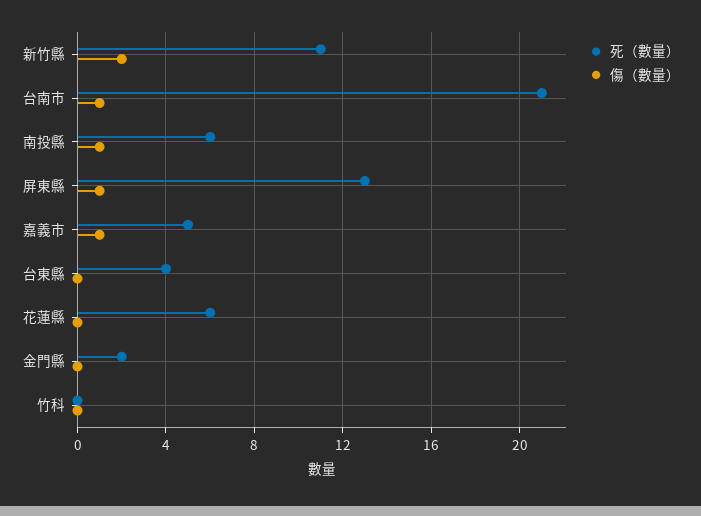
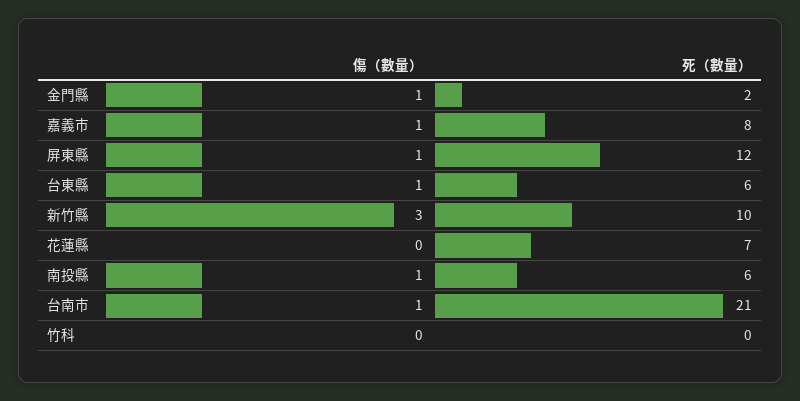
  {
    "死（數量）": {
-     "新竹縣": 11,
+     "新竹縣": 10,
      "台南市": 21,
      "南投縣": 6,
-     "屏東縣": 13,
+     "屏東縣": 12,
-     "嘉義市": 5,
+     "嘉義市": 8,
-     "台東縣": 4,
+     "台東縣": 6,
-     "花蓮縣": 6,
+     "花蓮縣": 7,
      "金門縣": 2,
      "竹科": 0
    },
    "傷（數量）": {
-     "新竹縣": 2,
+     "新竹縣": 3,
      "台南市": 1,
      "南投縣": 1,
      "屏東縣": 1,
      "嘉義市": 1,
-     "台東縣": 0,
+     "台東縣": 1,
      "花蓮縣": 0,
-     "金門縣": 0,
+     "金門縣": 1,
      "竹科": 0
    }
  }

